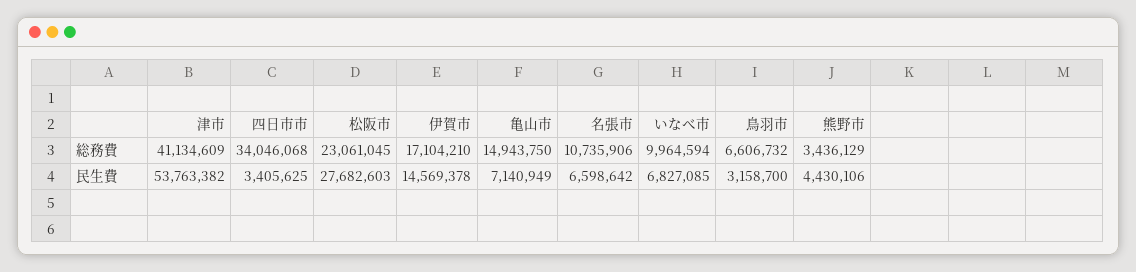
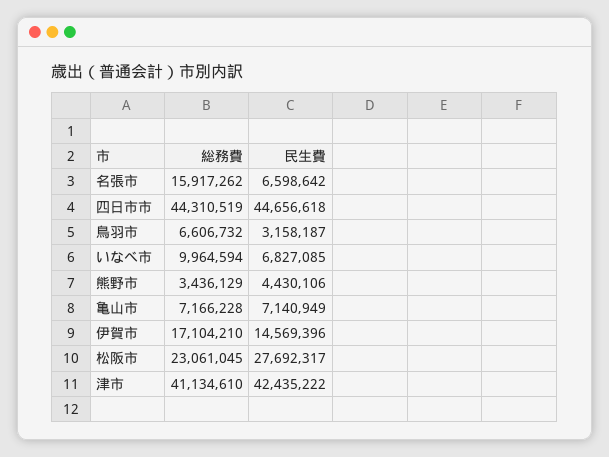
  {
    "津市": {
-     "総務費": 41134609,
+     "総務費": 41134610,
-     "民生費": 53763382
+     "民生費": 42435222
    },
    "四日市市": {
-     "総務費": 34046068,
+     "総務費": 44310519,
-     "民生費": 3405625
+     "民生費": 44656618
    },
    "松阪市": {
      "総務費": 23061045,
-     "民生費": 27682603
+     "民生費": 27692317
    },
    "伊賀市": {
      "総務費": 17104210,
-     "民生費": 14569378
+     "民生費": 14569396
    },
    "亀山市": {
-     "総務費": 14943750,
+     "総務費": 7166228,
      "民生費": 7140949
    },
    "名張市": {
-     "総務費": 10735906,
+     "総務費": 15917262,
      "民生費": 6598642
    },
    "いなべ市": {
      "総務費": 9964594,
      "民生費": 6827085
    },
    "鳥羽市": {
      "総務費": 6606732,
-     "民生費": 3158700
+     "民生費": 3158187
    },
    "熊野市": {
      "総務費": 3436129,
      "民生費": 4430106
    }
  }

